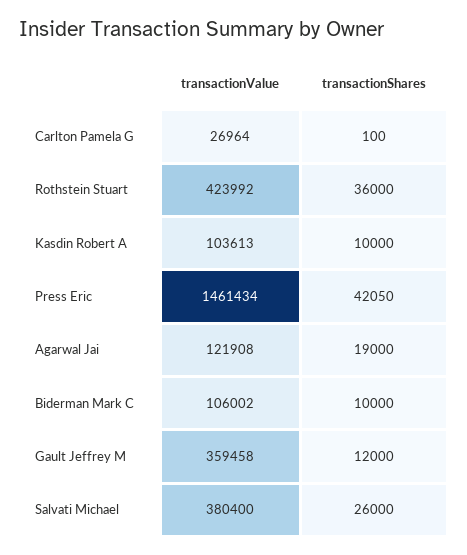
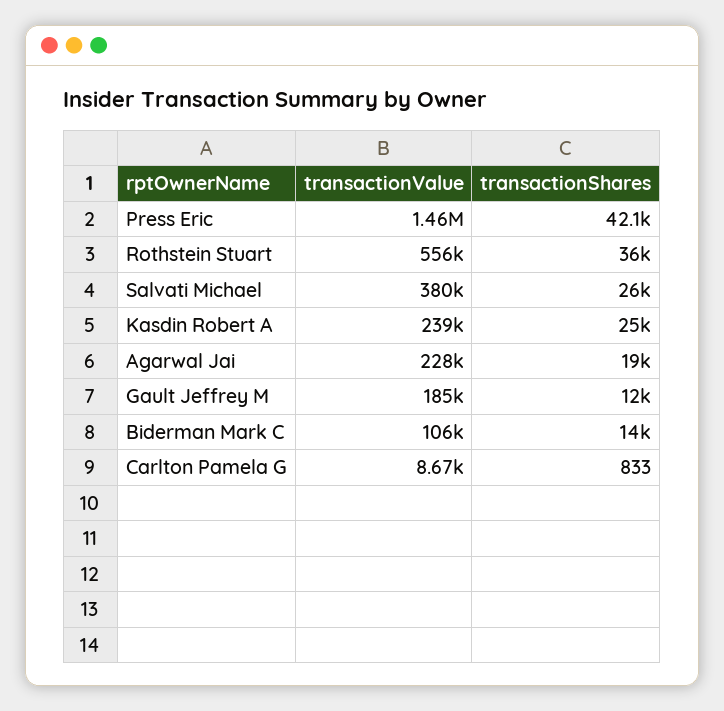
  {
    "transactionValue": {
-     "Carlton Pamela G": 26964,
+     "Carlton Pamela G": 8670,
-     "Rothstein Stuart": 423992,
+     "Rothstein Stuart": 556000,
-     "Kasdin Robert A": 103613,
+     "Kasdin Robert A": 239000,
      "Press Eric": 1461434,
-     "Agarwal Jai": 121908,
+     "Agarwal Jai": 228000,
      "Biderman Mark C": 106002,
-     "Gault Jeffrey M": 359458,
+     "Gault Jeffrey M": 185000,
      "Salvati Michael": 380400
    },
    "transactionShares": {
-     "Carlton Pamela G": 100,
+     "Carlton Pamela G": 833,
      "Rothstein Stuart": 36000,
-     "Kasdin Robert A": 10000,
+     "Kasdin Robert A": 25000,
      "Press Eric": 42050,
      "Agarwal Jai": 19000,
-     "Biderman Mark C": 10000,
+     "Biderman Mark C": 14000,
      "Gault Jeffrey M": 12000,
      "Salvati Michael": 26000
    }
  }

